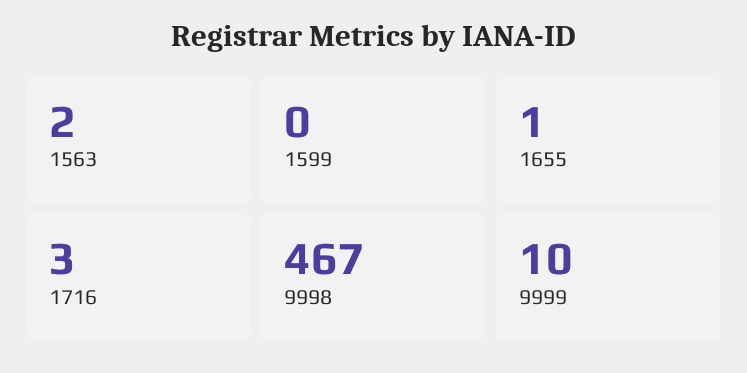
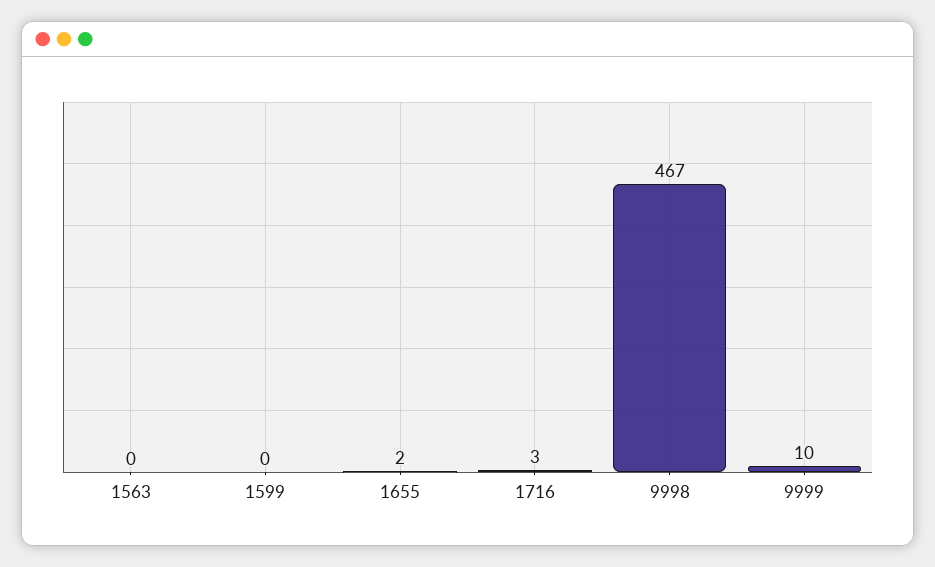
  {
-   "1563": 2,
+   "1563": 0,
    "1599": 0,
-   "1655": 1,
+   "1655": 2,
    "1716": 3,
    "9998": 467,
    "9999": 10
  }

